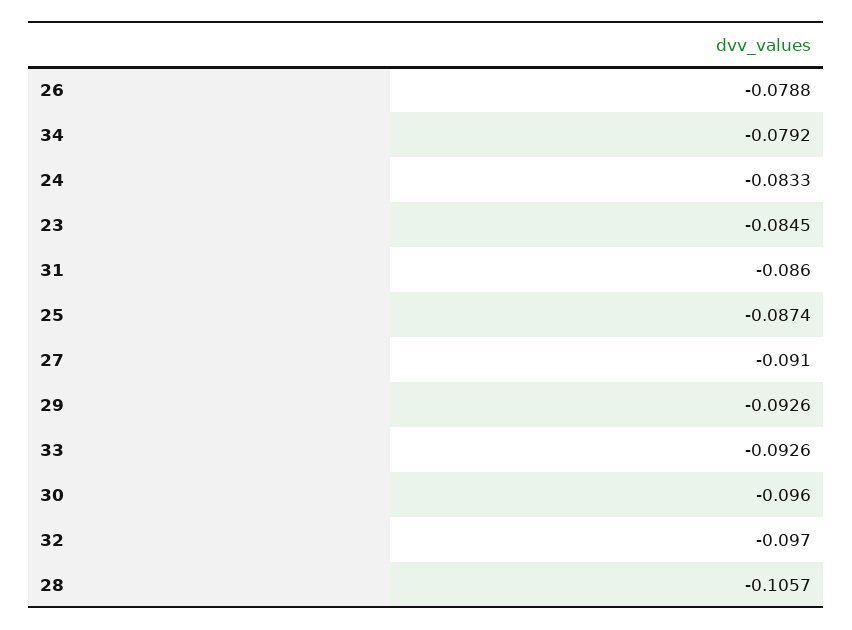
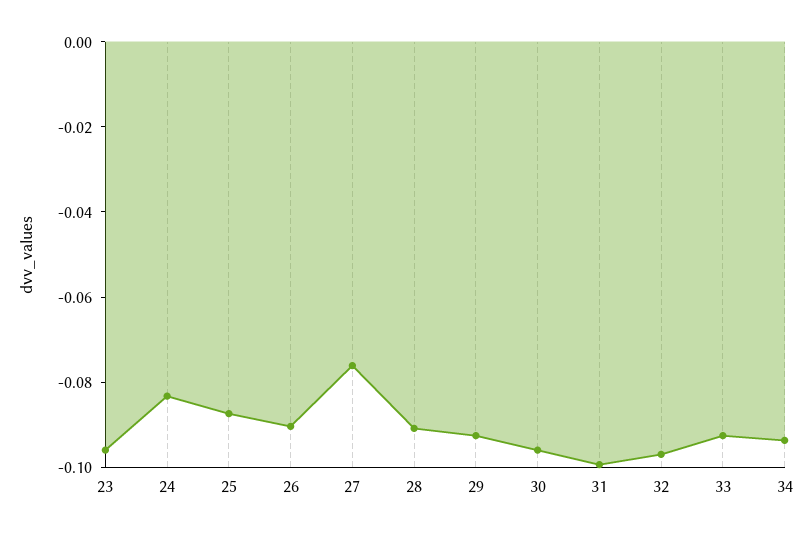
  {
-   "26": -0.0788,
+   "26": -0.09,
-   "34": -0.0792,
+   "34": -0.095,
    "24": -0.0833,
-   "23": -0.0845,
+   "23": -0.095,
-   "31": -0.086,
+   "31": -0.1,
    "25": -0.0874,
-   "27": -0.091,
+   "27": -0.075,
    "29": -0.0926,
    "33": -0.0926,
    "30": -0.096,
    "32": -0.097,
-   "28": -0.1057
+   "28": -0.09
  }

